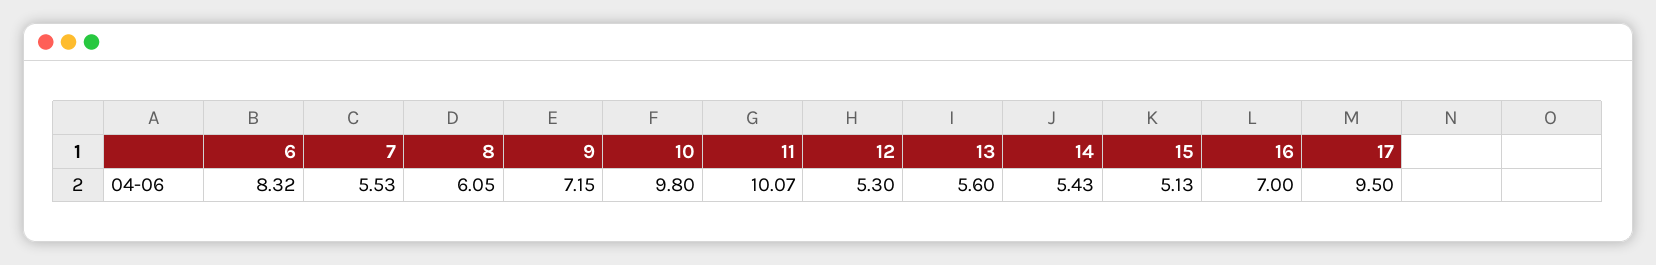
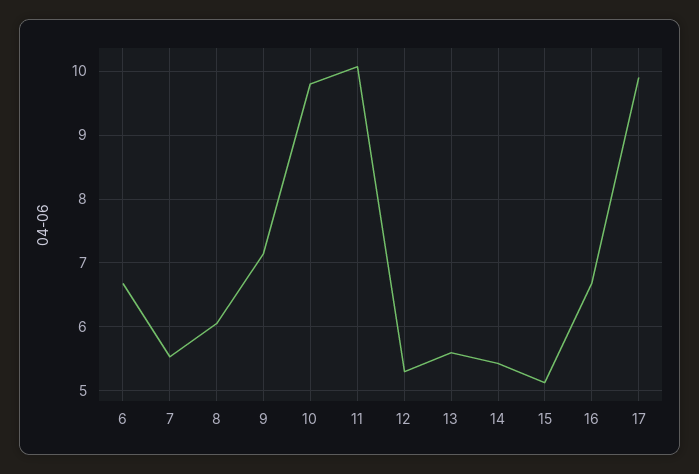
  {
-   "6": 8.32,
+   "6": 6.7,
    "7": 5.53,
    "8": 6.05,
    "9": 7.15,
    "10": 9.8,
    "11": 10.07,
    "12": 5.3,
    "13": 5.6,
    "14": 5.43,
    "15": 5.13,
-   "16": 7,
+   "16": 6.7,
-   "17": 9.5
+   "17": 9.9
  }

